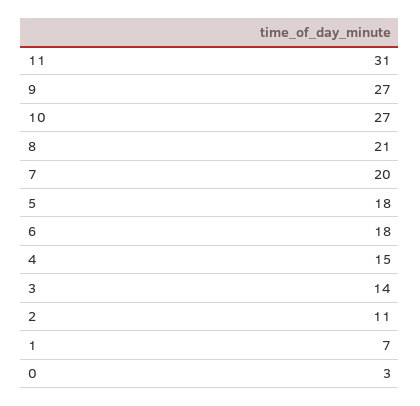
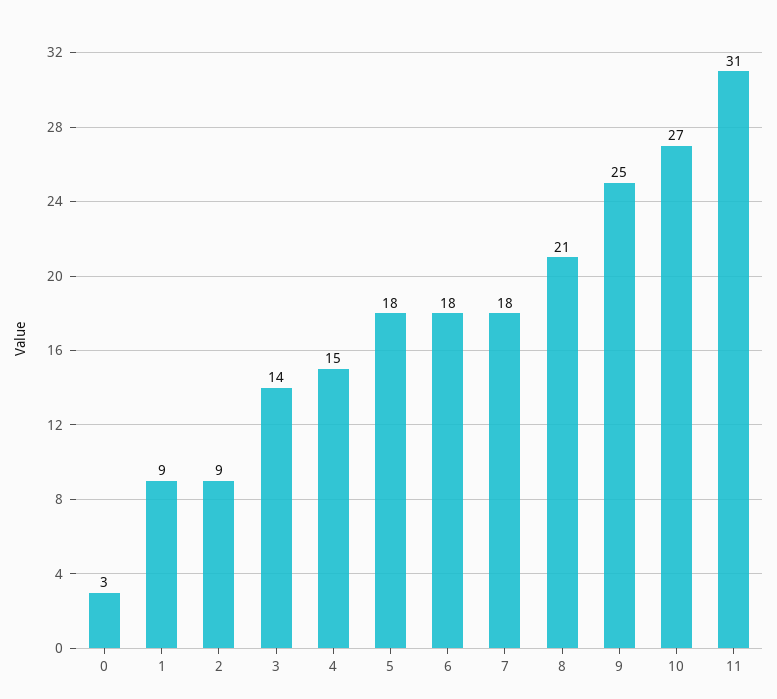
  {
    "11": 31,
-   "9": 27,
+   "9": 25,
    "10": 27,
    "8": 21,
-   "7": 20,
+   "7": 18,
    "5": 18,
    "6": 18,
    "4": 15,
    "3": 14,
-   "2": 11,
+   "2": 9,
-   "1": 7,
+   "1": 9,
    "0": 3
  }

